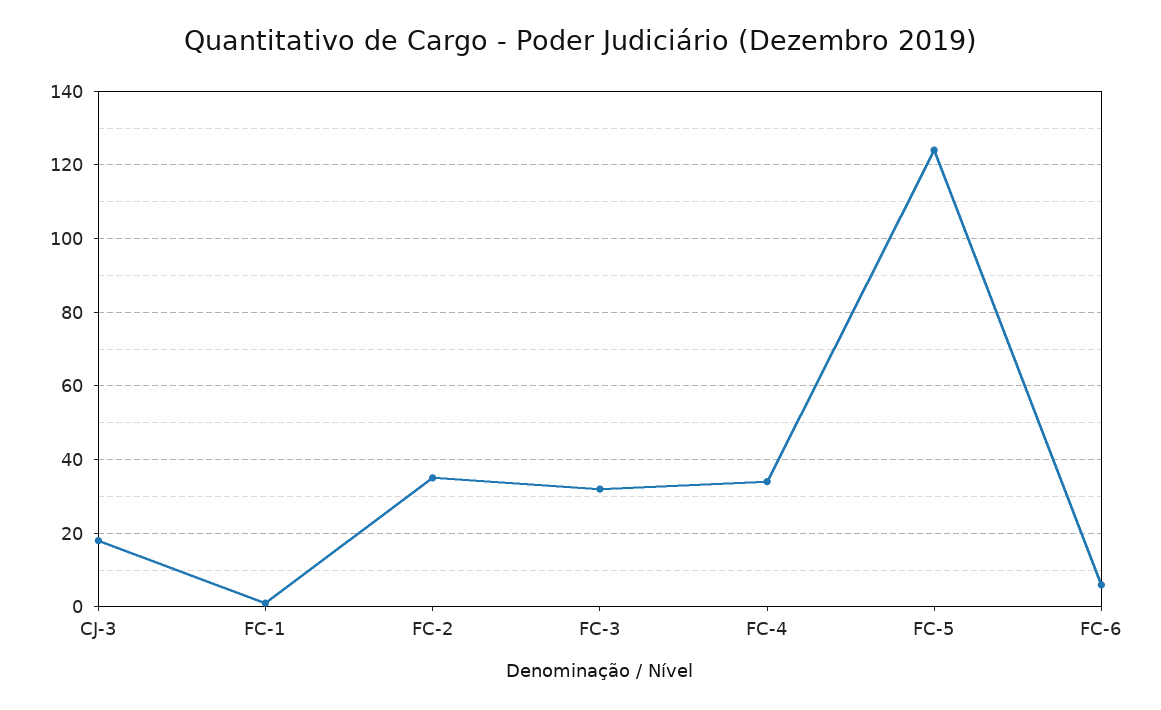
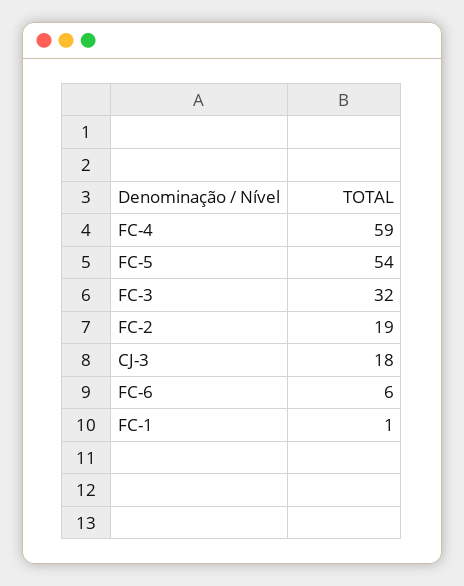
  {
    "CJ-3": 18,
    "FC-1": 1,
-   "FC-2": 35,
+   "FC-2": 19,
    "FC-3": 32,
-   "FC-4": 35,
+   "FC-4": 59,
-   "FC-5": 125,
+   "FC-5": 54,
    "FC-6": 6
  }

